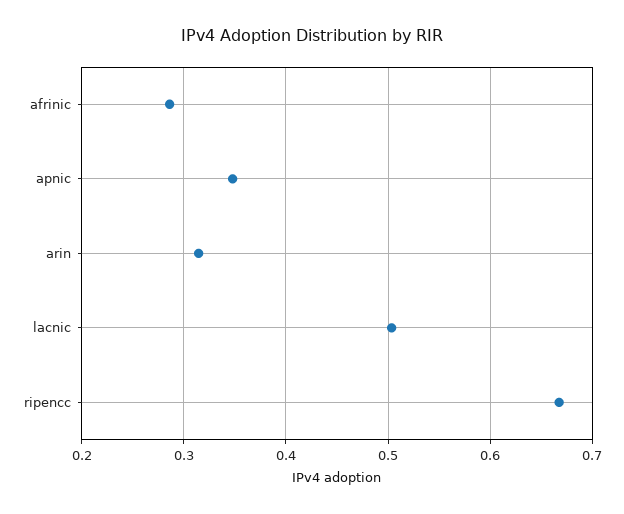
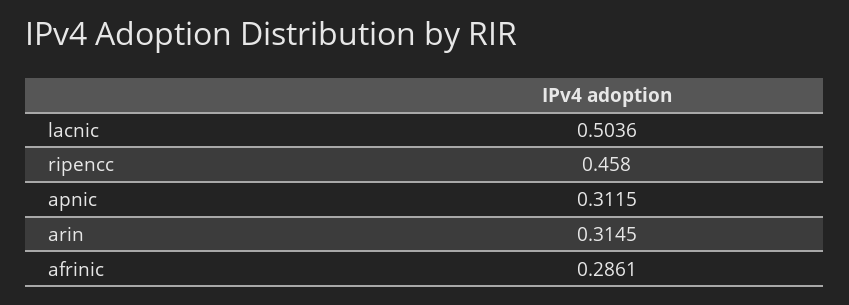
  {
    "afrinic": 0.2861,
-   "apnic": 0.35,
+   "apnic": 0.3115,
    "arin": 0.3145,
    "lacnic": 0.5036,
-   "ripencc": 0.67
+   "ripencc": 0.458
  }

